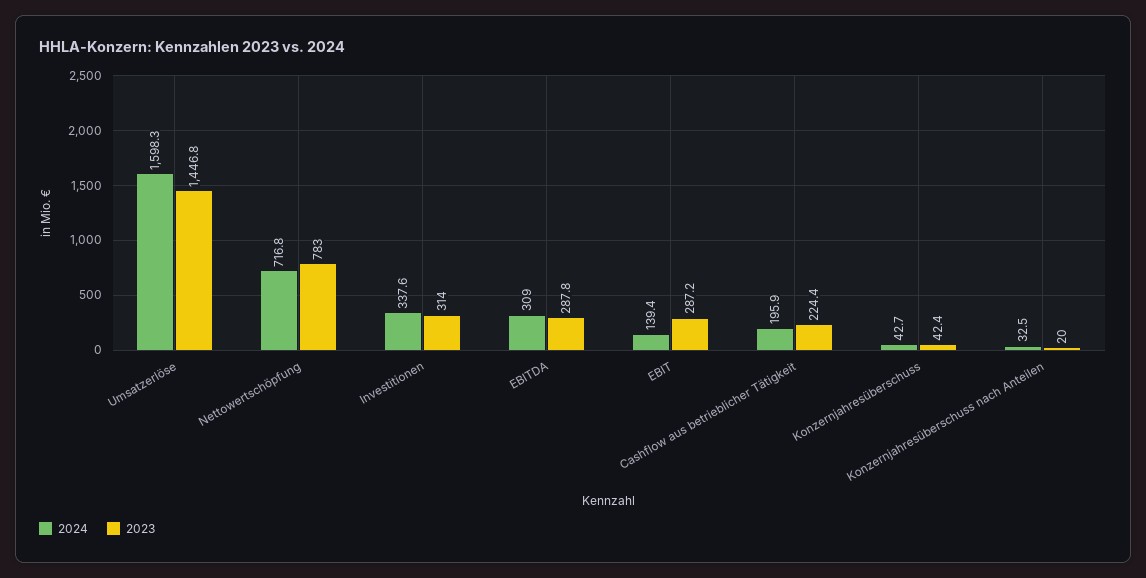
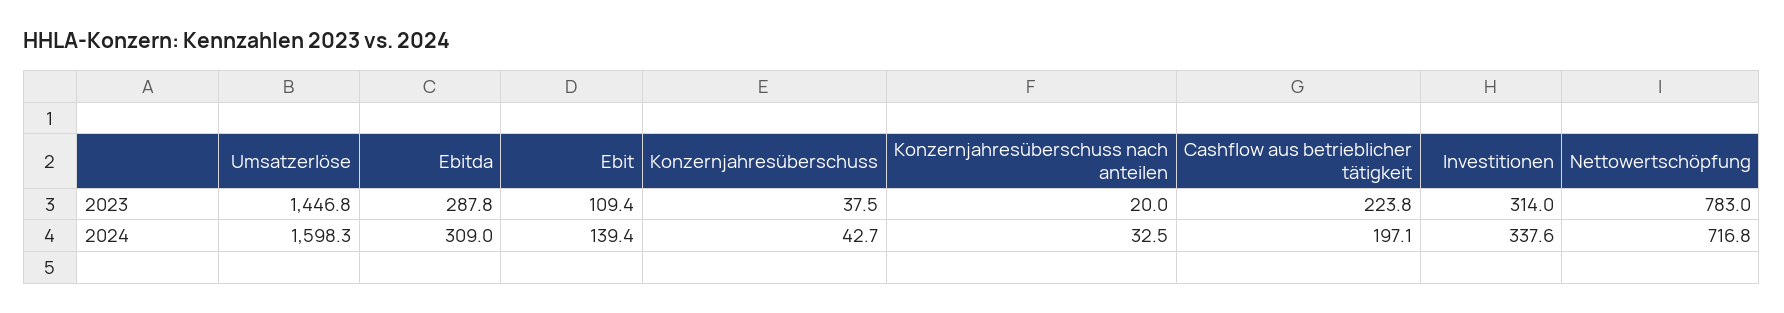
  {
    "2024": {
      "Umsatzerlöse": 1598.3,
      "Nettowertschöpfung": 716.8,
      "Investitionen": 337.6,
      "EBITDA": 309,
      "EBIT": 139.4,
-     "Cashflow aus betrieblicher Tätigkeit": 195.9,
+     "Cashflow aus betrieblicher Tätigkeit": 197.1,
      "Konzernjahresüberschuss": 42.7,
      "Konzernjahresüberschuss nach Anteilen": 32.5
    },
    "2023": {
      "Umsatzerlöse": 1446.8,
      "Nettowertschöpfung": 783,
      "Investitionen": 314,
      "EBITDA": 287.8,
-     "EBIT": 287.2,
+     "EBIT": 109.4,
-     "Cashflow aus betrieblicher Tätigkeit": 224.4,
+     "Cashflow aus betrieblicher Tätigkeit": 223.8,
-     "Konzernjahresüberschuss": 42.4,
+     "Konzernjahresüberschuss": 37.5,
      "Konzernjahresüberschuss nach Anteilen": 20
    }
  }

